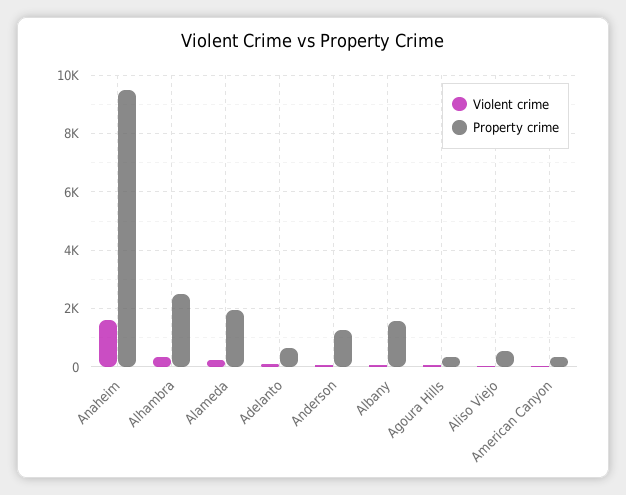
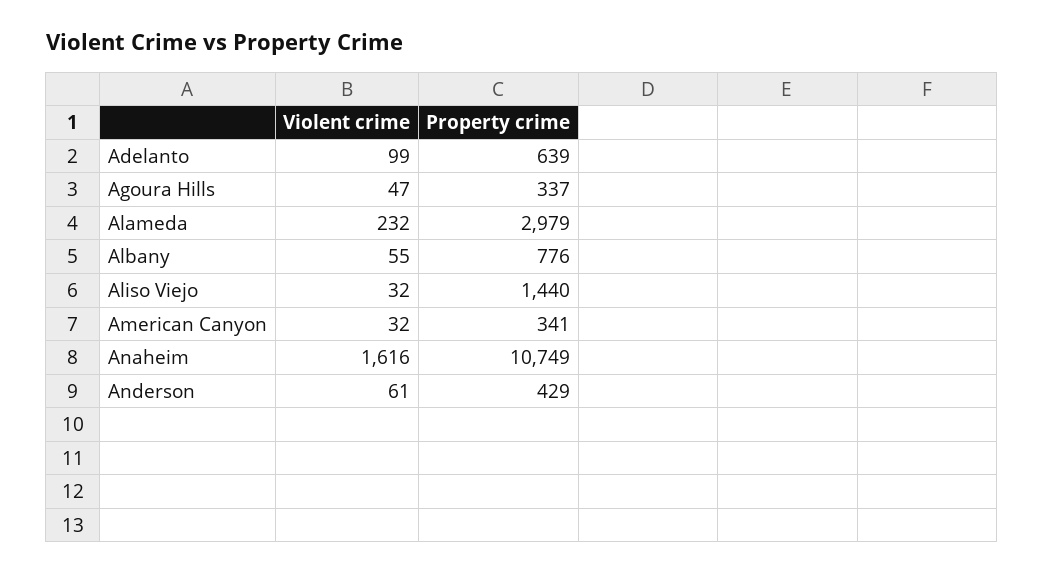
  {
    "Violent crime": {
      "Anaheim": 1616,
-     "Alhambra": 250,
      "Alameda": 232,
      "Adelanto": 99,
      "Anderson": 61,
      "Albany": 55,
      "Agoura Hills": 47,
      "Aliso Viejo": 32,
      "American Canyon": 32
    },
    "Property crime": {
-     "Anaheim": 9500,
+     "Anaheim": 10749,
-     "Alhambra": 2500,
-     "Alameda": 2000,
+     "Alameda": 2979,
      "Adelanto": 639,
-     "Anderson": 1250,
+     "Anderson": 429,
-     "Albany": 1500,
+     "Albany": 776,
      "Agoura Hills": 337,
-     "Aliso Viejo": 500,
+     "Aliso Viejo": 1440,
      "American Canyon": 341
    }
  }

